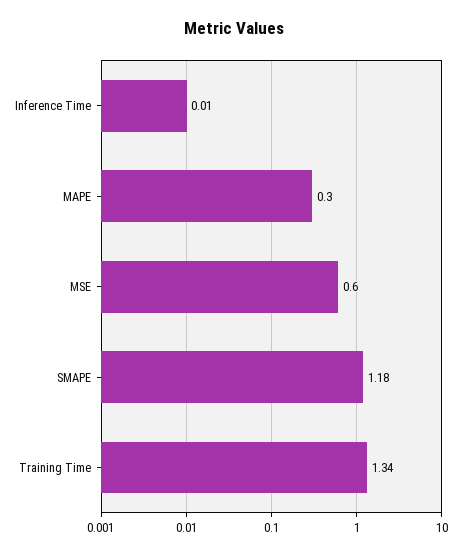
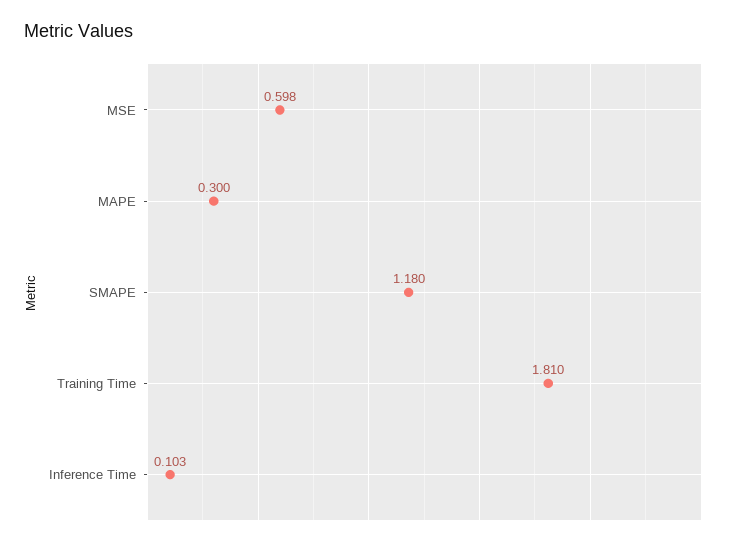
  {
-   "Inference Time": 0.01,
+   "Inference Time": 0.103,
    "MAPE": 0.3,
    "MSE": 0.598,
    "SMAPE": 1.18,
-   "Training Time": 1.34
+   "Training Time": 1.81
  }

